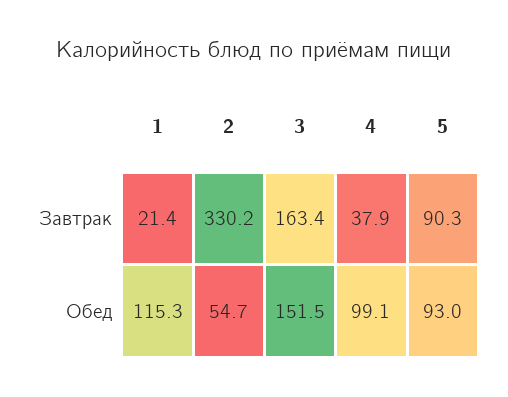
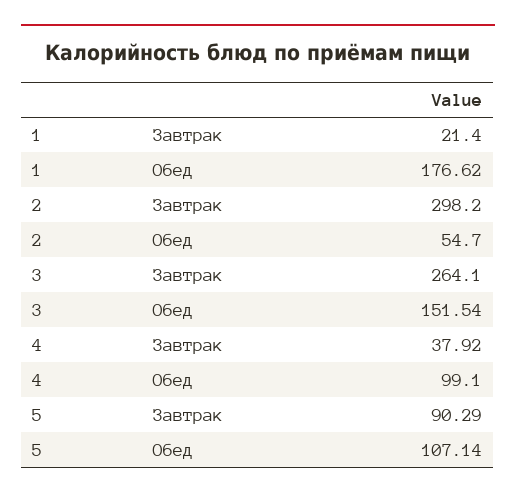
  {
    "1": {
      "Завтрак": 21.4,
-     "Обед": 115.3
+     "Обед": 176.62
    },
    "2": {
-     "Завтрак": 330.2,
+     "Завтрак": 298.2,
      "Обед": 54.7
    },
    "3": {
-     "Завтрак": 163.4,
+     "Завтрак": 264.1,
      "Обед": 151.54
    },
    "4": {
      "Завтрак": 37.92,
      "Обед": 99.1
    },
    "5": {
      "Завтрак": 90.29,
-     "Обед": 93
+     "Обед": 107.14
    }
  }

